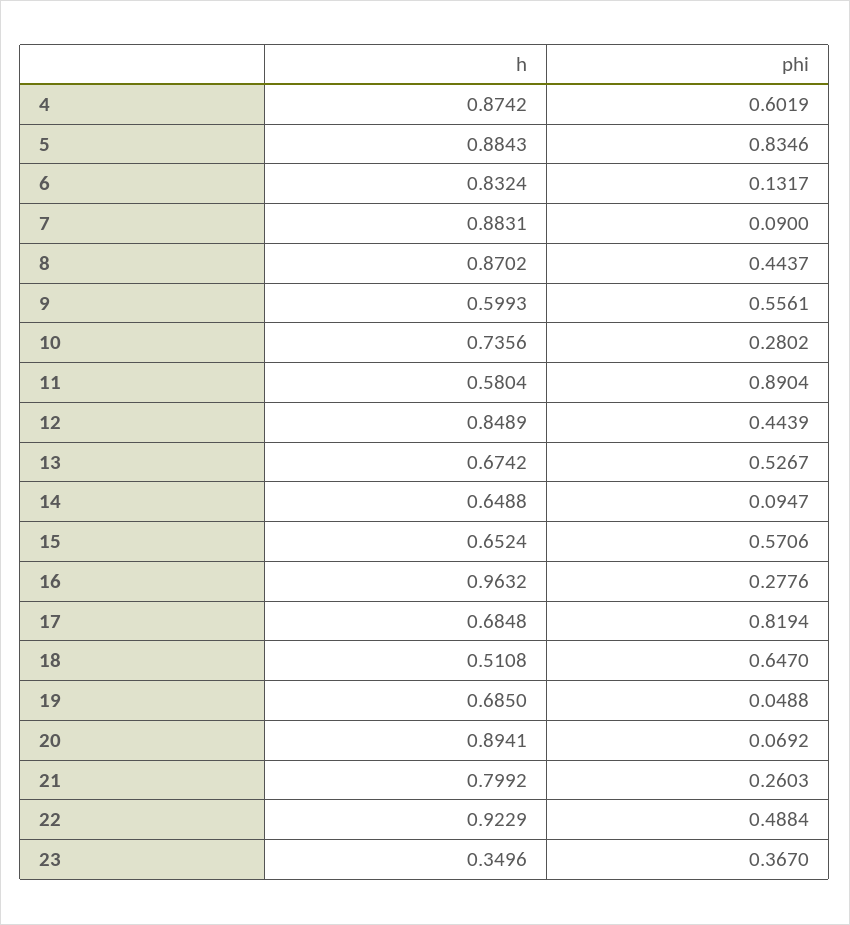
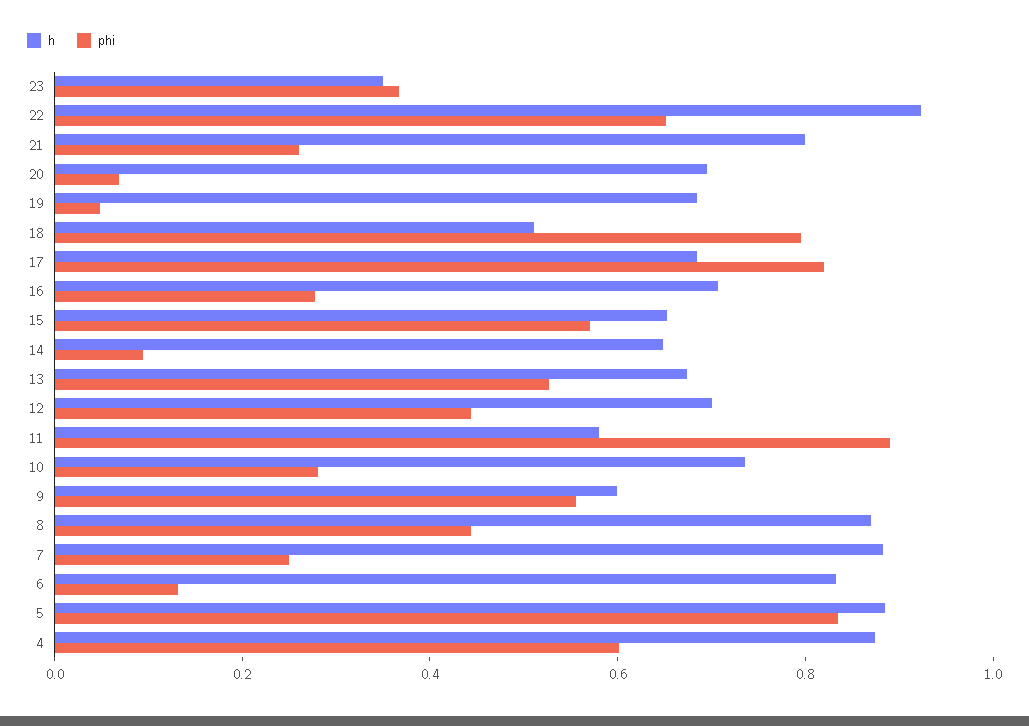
  {
    "h": {
      "4": 0.8742,
      "5": 0.8843,
      "6": 0.8324,
      "7": 0.8831,
      "8": 0.8702,
      "9": 0.5993,
      "10": 0.7356,
      "11": 0.5804,
-     "12": 0.8489,
+     "12": 0.7,
      "13": 0.6742,
      "14": 0.6488,
      "15": 0.6524,
-     "16": 0.9632,
+     "16": 0.7,
      "17": 0.6848,
      "18": 0.5108,
      "19": 0.685,
-     "20": 0.8941,
+     "20": 0.7,
      "21": 0.7992,
      "22": 0.9229,
      "23": 0.3496
    },
    "phi": {
      "4": 0.6019,
      "5": 0.8346,
      "6": 0.1317,
-     "7": 0.09,
+     "7": 0.25,
      "8": 0.4437,
      "9": 0.5561,
      "10": 0.2802,
      "11": 0.8904,
      "12": 0.4439,
      "13": 0.5267,
      "14": 0.0947,
      "15": 0.5706,
      "16": 0.2776,
      "17": 0.8194,
-     "18": 0.647,
+     "18": 0.8,
      "19": 0.0488,
      "20": 0.0692,
      "21": 0.2603,
-     "22": 0.4884,
+     "22": 0.65,
      "23": 0.367
    }
  }

